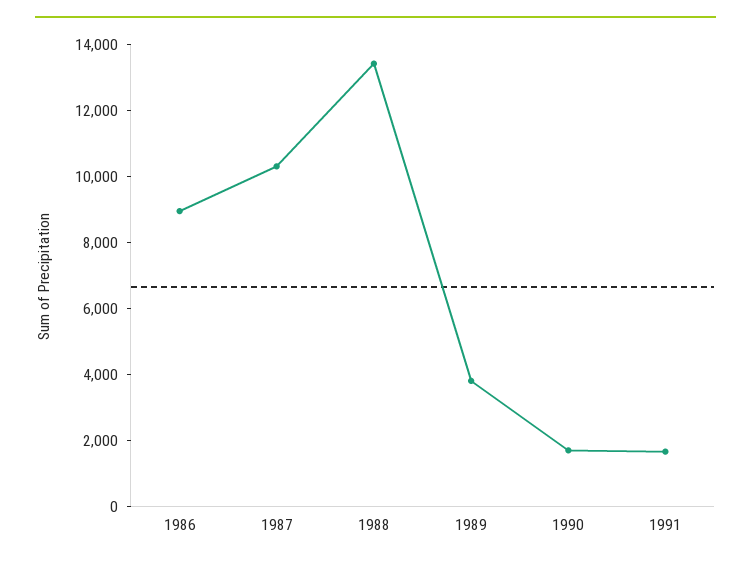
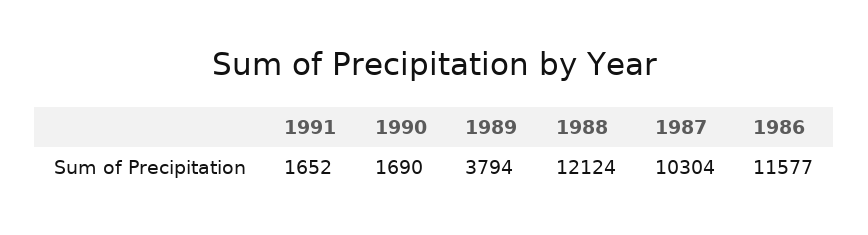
  {
-   "1986": 9000,
+   "1986": 11577,
    "1987": 10304,
-   "1988": 13500,
+   "1988": 12124,
    "1989": 3794,
    "1990": 1690,
    "1991": 1652
  }

